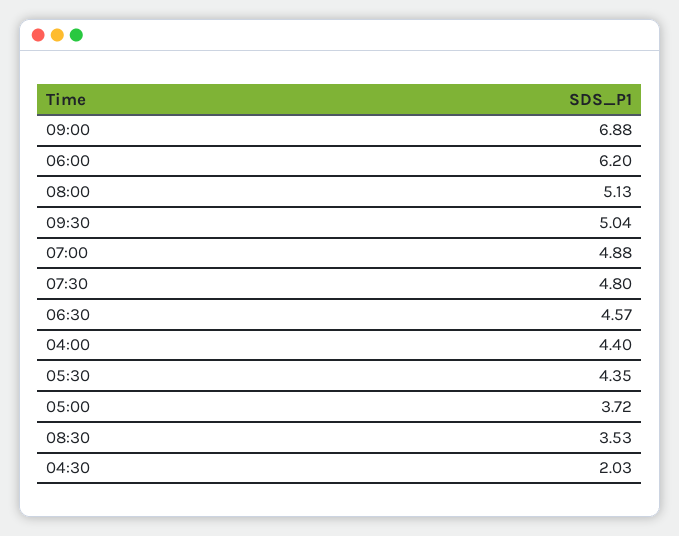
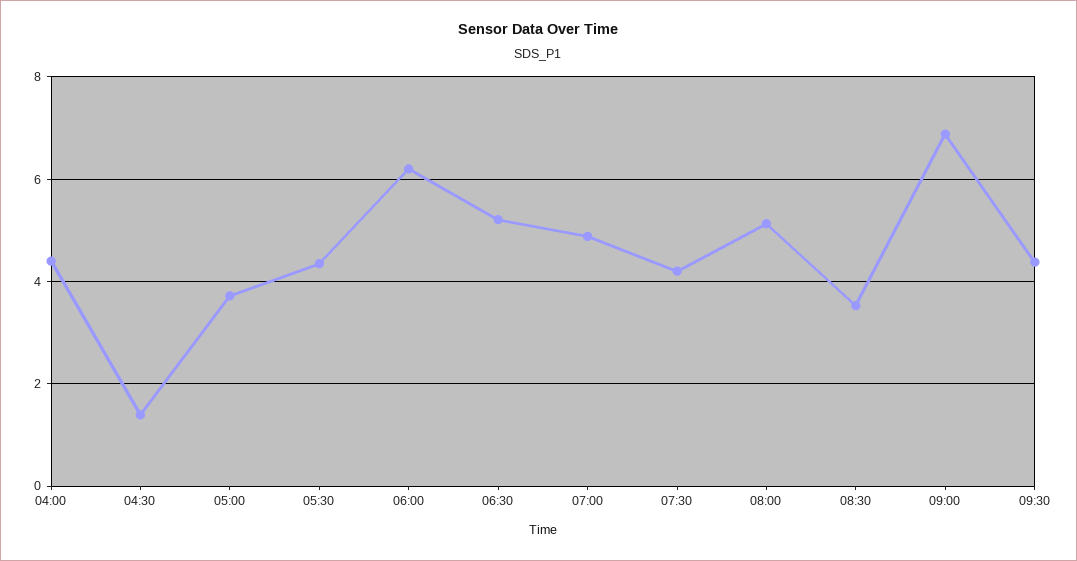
  {
    "09:00": 6.88,
    "06:00": 6.2,
    "08:00": 5.13,
-   "09:30": 5.04,
+   "09:30": 4.4,
    "07:00": 4.88,
-   "07:30": 4.8,
+   "07:30": 4.2,
-   "06:30": 4.57,
+   "06:30": 5.2,
    "04:00": 4.4,
    "05:30": 4.35,
    "05:00": 3.72,
    "08:30": 3.53,
-   "04:30": 2.03
+   "04:30": 1.4
  }

